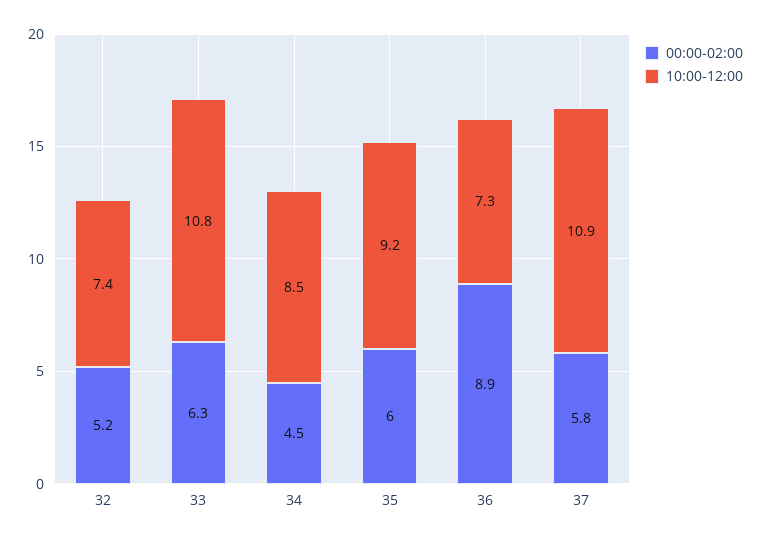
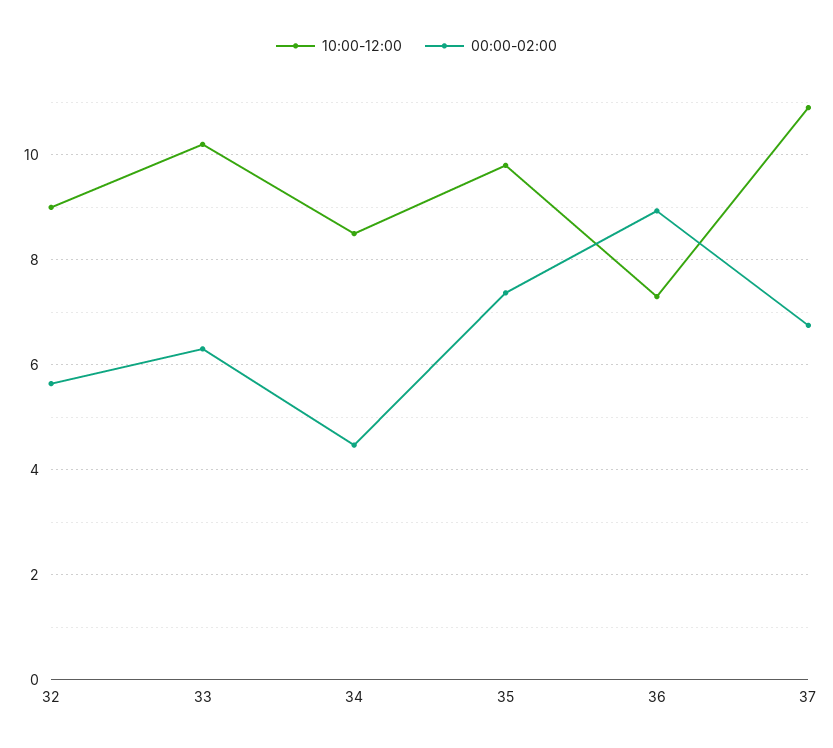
  {
    "00:00-02:00": {
-     "32": 5.2,
+     "32": 5.6,
      "33": 6.3,
      "34": 4.5,
-     "35": 6,
+     "35": 7.4,
      "36": 8.9,
-     "37": 5.8
+     "37": 6.8
    },
    "10:00-12:00": {
-     "32": 7.4,
+     "32": 9,
-     "33": 10.8,
+     "33": 10.2,
      "34": 8.5,
-     "35": 9.2,
+     "35": 9.8,
      "36": 7.3,
      "37": 10.9
    }
  }

